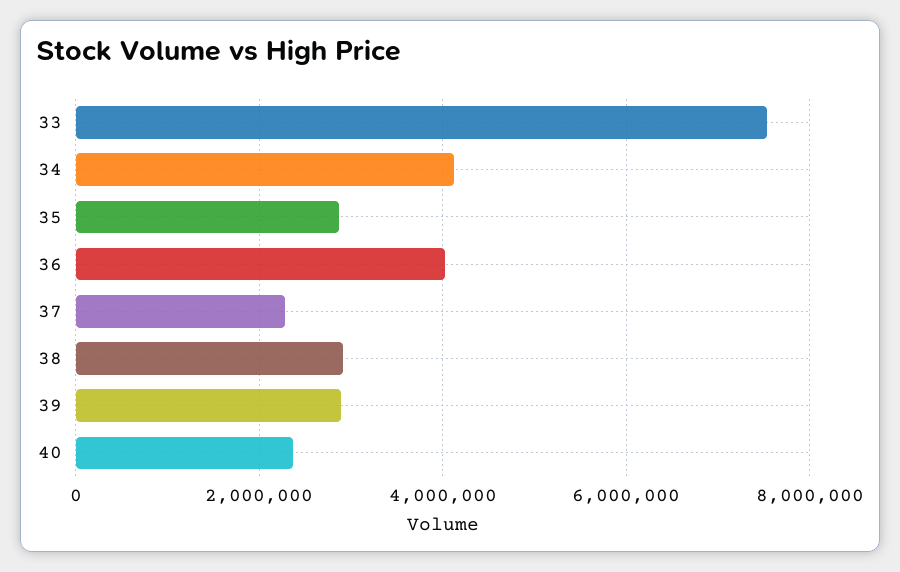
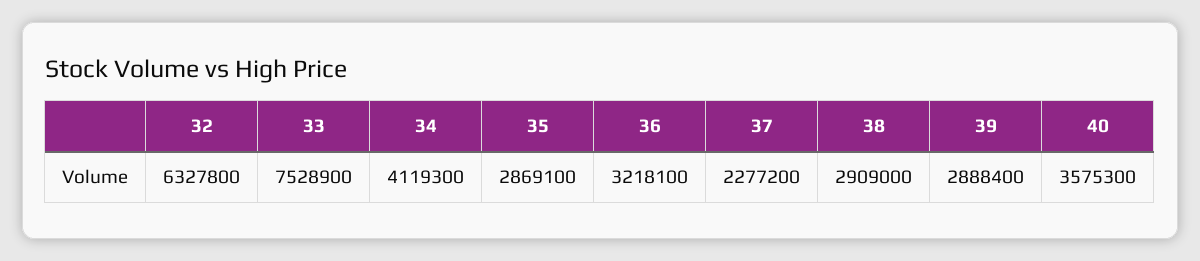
  {
    "33": 7528900,
    "34": 4119300,
    "35": 2869100,
-   "36": 4000000,
+   "36": 3218100,
    "37": 2277200,
    "38": 2909000,
    "39": 2888400,
-   "40": 2400000
+   "40": 3575300,
+   "32": 6327800
  }

